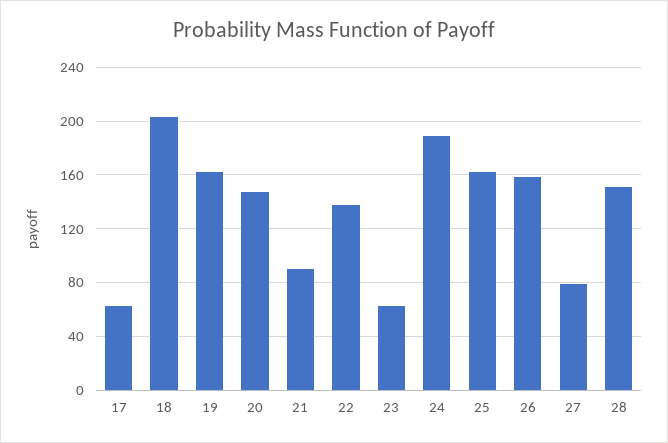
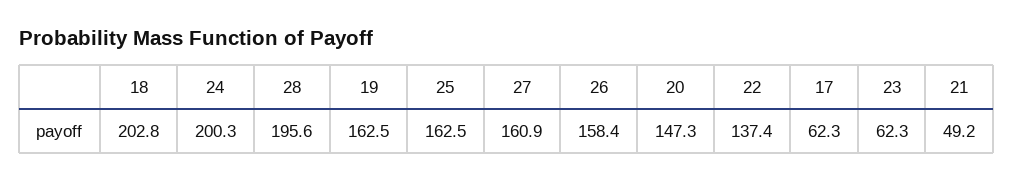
  {
    "17": 62.3,
    "18": 202.8,
    "19": 162.5,
    "20": 147.3,
-   "21": 90,
+   "21": 49.2,
    "22": 137.4,
    "23": 62.3,
-   "24": 190,
+   "24": 200.3,
    "25": 162.5,
    "26": 158.4,
-   "27": 80,
+   "27": 160.9,
-   "28": 150
+   "28": 195.6
  }

